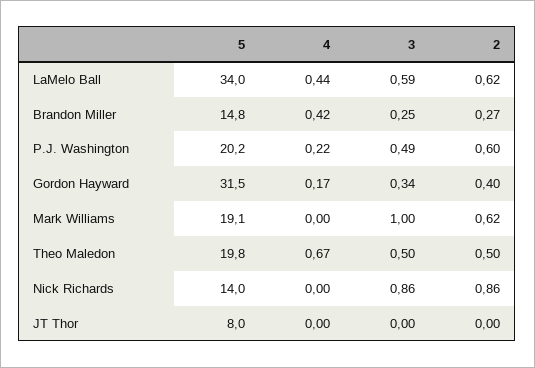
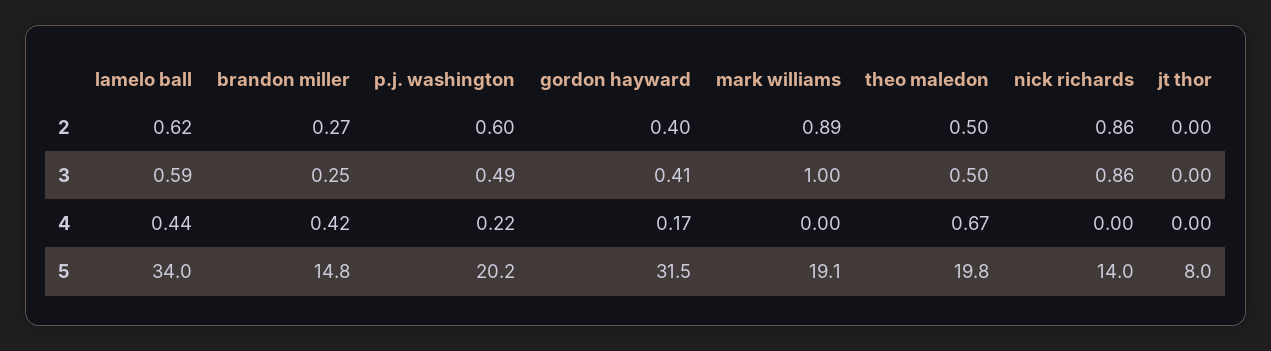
  {
    "5": {
      "LaMelo Ball": 34,
      "Brandon Miller": 14.8,
      "P.J. Washington": 20.2,
      "Gordon Hayward": 31.5,
      "Mark Williams": 19.1,
      "Theo Maledon": 19.8,
      "Nick Richards": 14,
      "JT Thor": 8
    },
    "4": {
      "LaMelo Ball": 0.44,
      "Brandon Miller": 0.42,
      "P.J. Washington": 0.22,
      "Gordon Hayward": 0.17,
      "Mark Williams": 0,
      "Theo Maledon": 0.67,
      "Nick Richards": 0,
      "JT Thor": 0
    },
    "3": {
      "LaMelo Ball": 0.59,
      "Brandon Miller": 0.25,
      "P.J. Washington": 0.49,
-     "Gordon Hayward": 0.34,
+     "Gordon Hayward": 0.41,
      "Mark Williams": 1,
      "Theo Maledon": 0.5,
      "Nick Richards": 0.86,
      "JT Thor": 0
    },
    "2": {
      "LaMelo Ball": 0.62,
      "Brandon Miller": 0.27,
      "P.J. Washington": 0.6,
      "Gordon Hayward": 0.4,
-     "Mark Williams": 0.62,
+     "Mark Williams": 0.89,
      "Theo Maledon": 0.5,
      "Nick Richards": 0.86,
      "JT Thor": 0
    }
  }

